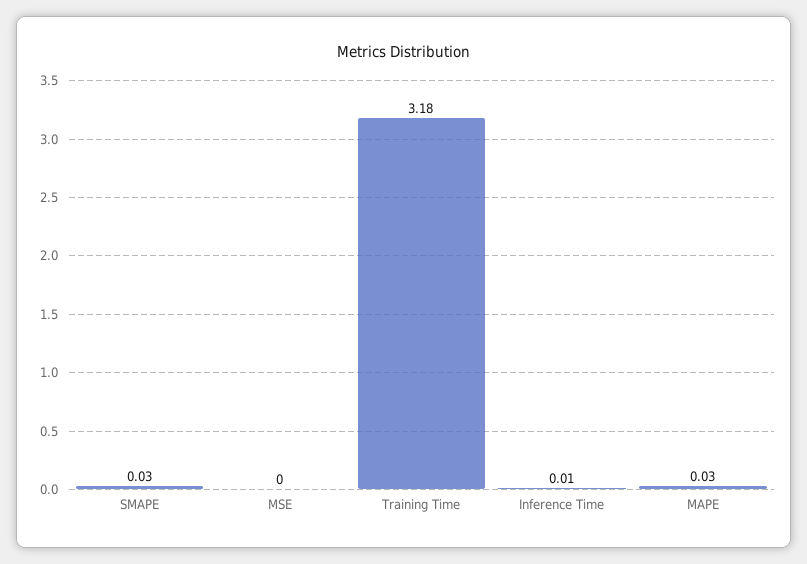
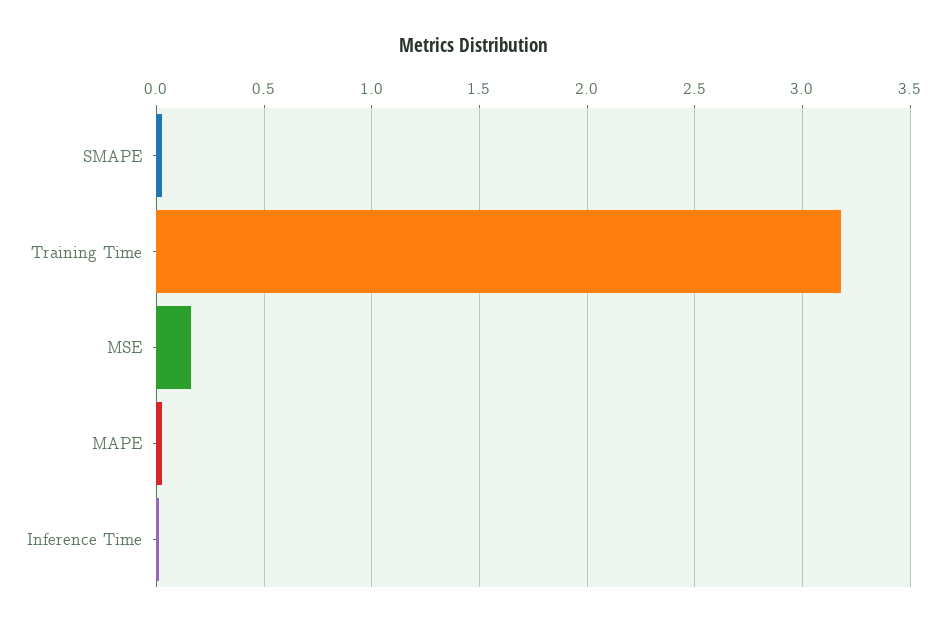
  {
    "SMAPE": 0.03,
-   "MSE": 0,
+   "MSE": 0.15,
    "Training Time": 3.18,
    "Inference Time": 0.01,
    "MAPE": 0.03
  }

